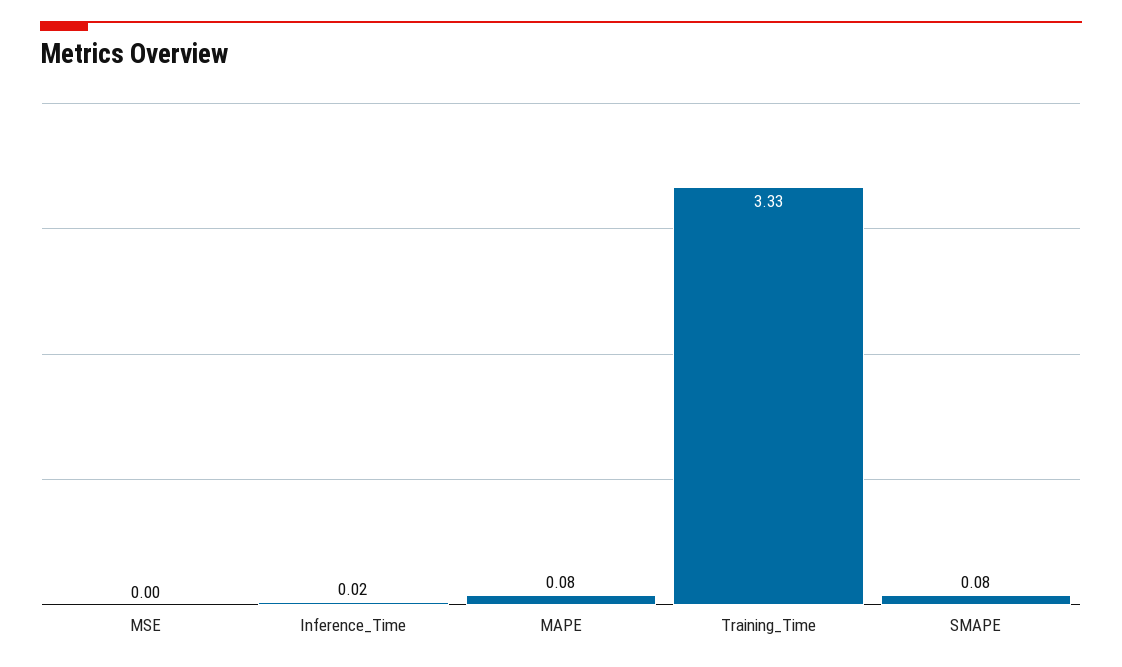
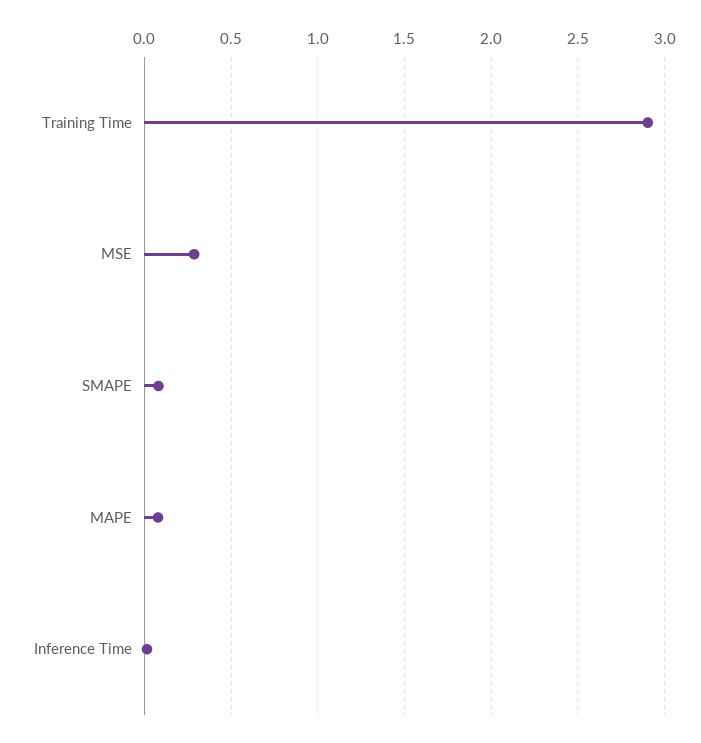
  {
-   "MSE": 0,
+   "MSE": 0.3,
    "Inference_Time": 0.02,
    "MAPE": 0.08,
-   "Training_Time": 3.33,
+   "Training_Time": 2.9,
    "SMAPE": 0.08
  }

